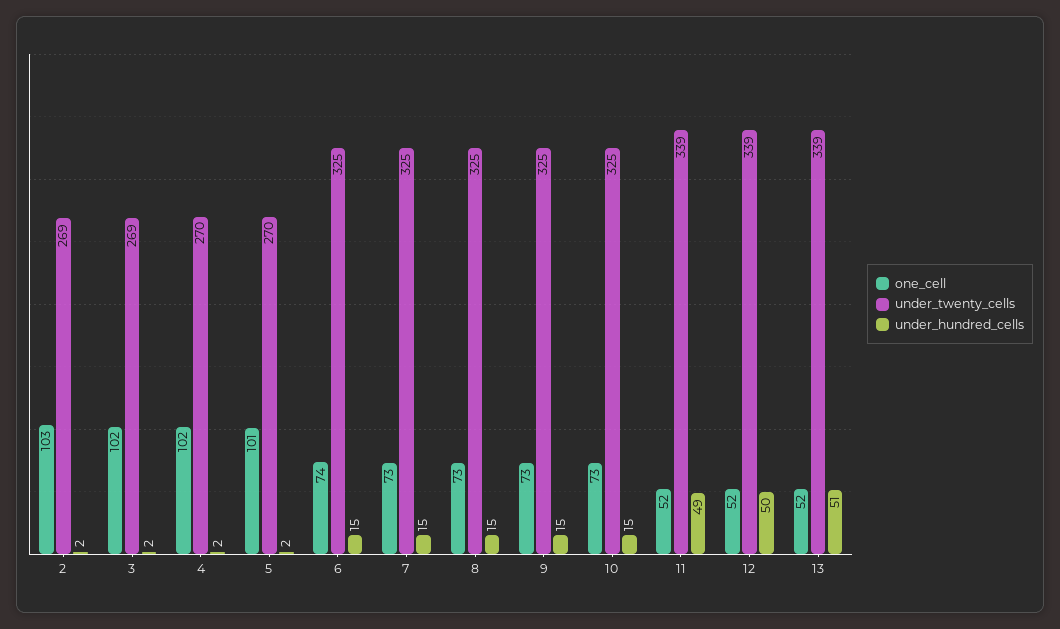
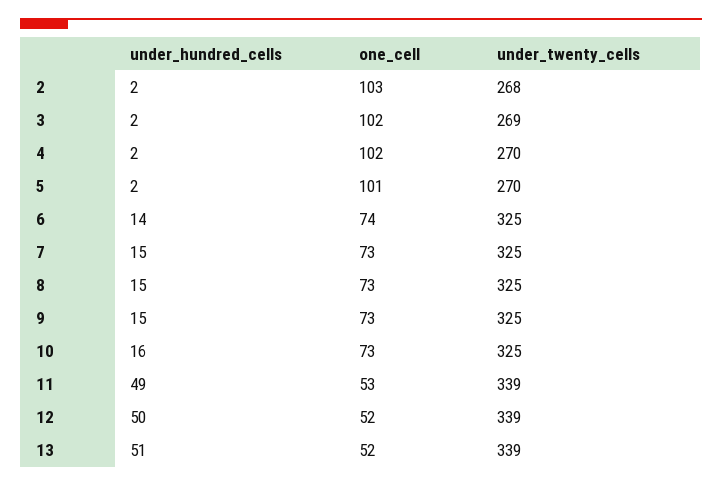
  {
    "one_cell": {
      "2": 103,
      "3": 102,
      "4": 102,
      "5": 101,
      "6": 74,
      "7": 73,
      "8": 73,
      "9": 73,
      "10": 73,
-     "11": 52,
+     "11": 53,
      "12": 52,
      "13": 52
    },
    "under_twenty_cells": {
-     "2": 269,
+     "2": 268,
      "3": 269,
      "4": 270,
      "5": 270,
      "6": 325,
      "7": 325,
      "8": 325,
      "9": 325,
      "10": 325,
      "11": 339,
      "12": 339,
      "13": 339
    },
    "under_hundred_cells": {
      "2": 2,
      "3": 2,
      "4": 2,
      "5": 2,
-     "6": 15,
+     "6": 14,
      "7": 15,
      "8": 15,
      "9": 15,
-     "10": 15,
+     "10": 16,
      "11": 49,
      "12": 50,
      "13": 51
    }
  }

